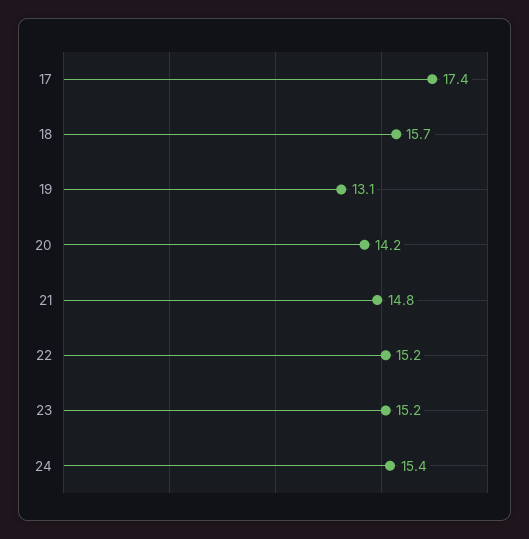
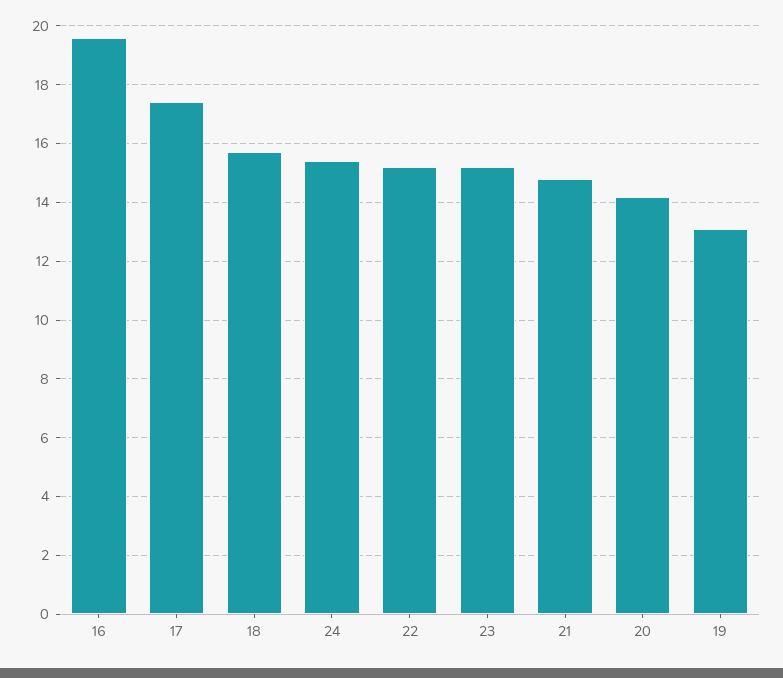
  {
    "17": 17.4,
    "18": 15.7,
    "19": 13.1,
    "20": 14.2,
    "21": 14.8,
    "22": 15.2,
    "23": 15.2,
-   "24": 15.4
+   "24": 15.4,
+   "16": 19.5
  }

